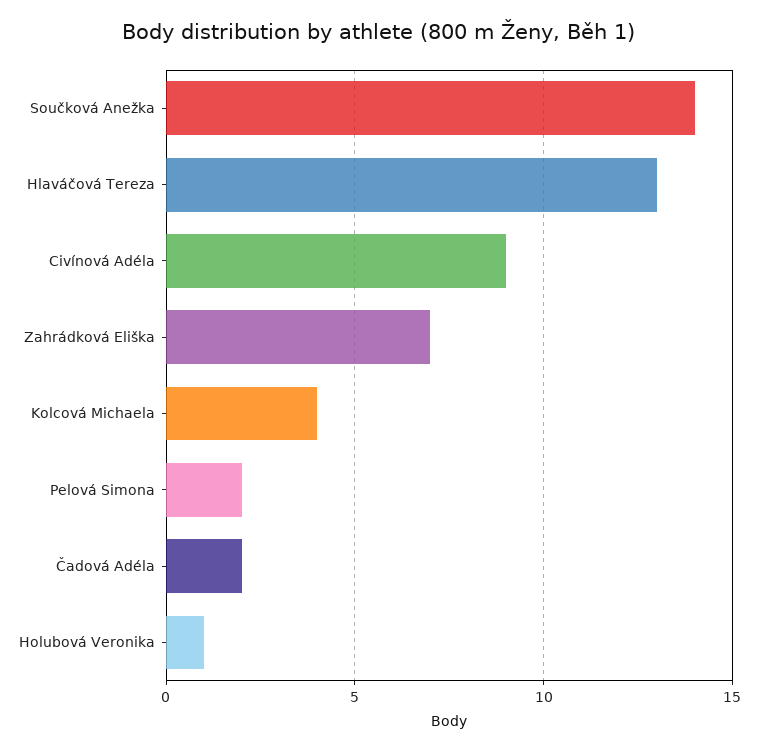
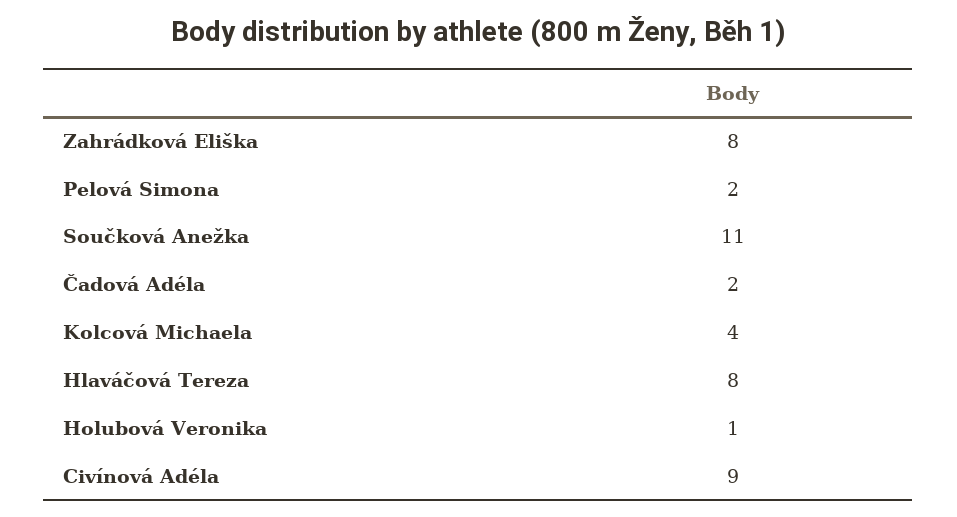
  {
-   "Součková Anežka": 14,
+   "Součková Anežka": 11,
-   "Hlaváčová Tereza": 13,
+   "Hlaváčová Tereza": 8,
    "Civínová Adéla": 9,
-   "Zahrádková Eliška": 7,
+   "Zahrádková Eliška": 8,
    "Kolcová Michaela": 4,
    "Pelová Simona": 2,
    "Čadová Adéla": 2,
    "Holubová Veronika": 1
  }

